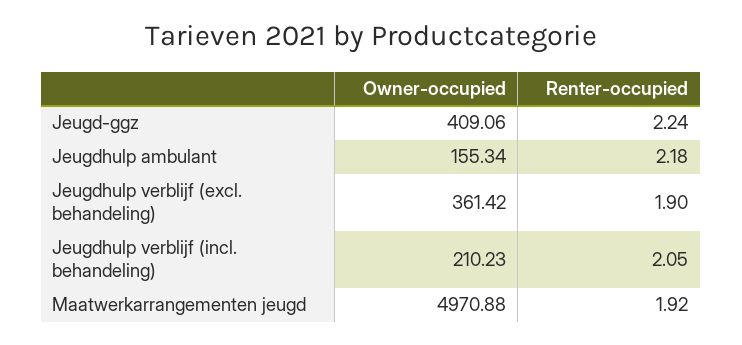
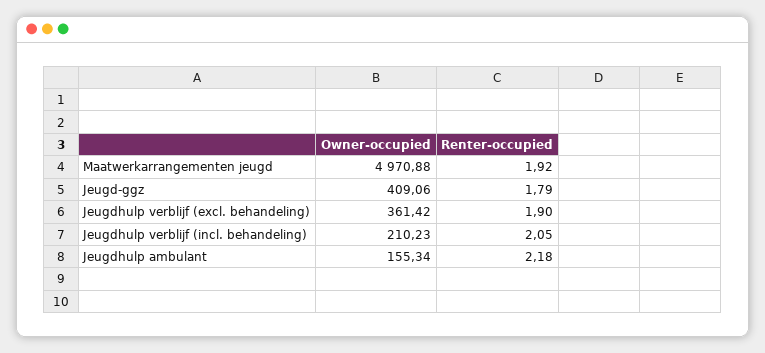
  {
    "Owner-occupied": {
      "Jeugd-ggz": 409.06,
      "Jeugdhulp ambulant": 155.34,
      "Jeugdhulp verblijf (excl. behandeling)": 361.42,
      "Jeugdhulp verblijf (incl. behandeling)": 210.23,
      "Maatwerkarrangementen jeugd": 4970.88
    },
    "Renter-occupied": {
-     "Jeugd-ggz": 2.24,
+     "Jeugd-ggz": 1.79,
      "Jeugdhulp ambulant": 2.18,
      "Jeugdhulp verblijf (excl. behandeling)": 1.9,
      "Jeugdhulp verblijf (incl. behandeling)": 2.05,
      "Maatwerkarrangementen jeugd": 1.92
    }
  }

